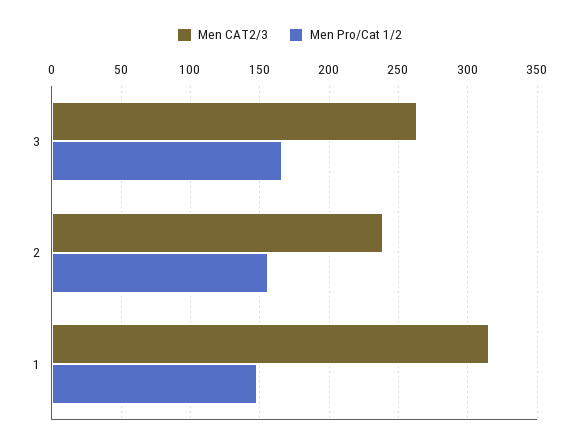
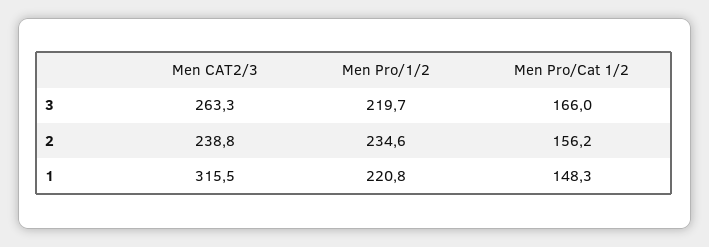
  {
    "Men CAT2/3": {
      "3": 263.3,
      "2": 238.8,
      "1": 315.5
    },
    "Men Pro/Cat 1/2": {
      "3": 166,
      "2": 156.2,
      "1": 148.3
-   }
+   },
+   "Men Pro/1/2": {
+     "3": 219.7,
+     "2": 234.6,
+     "1": 220.8
+   }
  }

